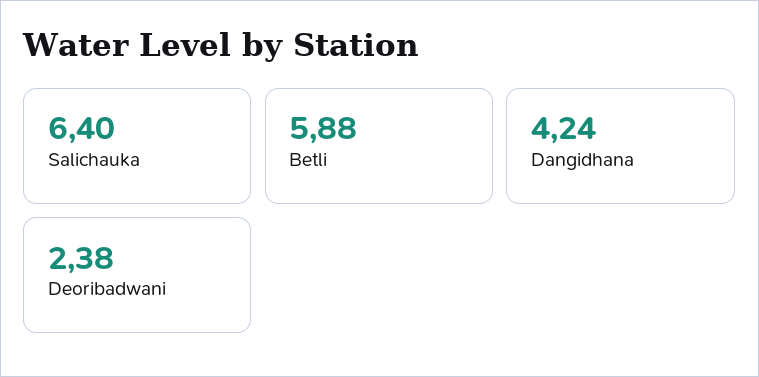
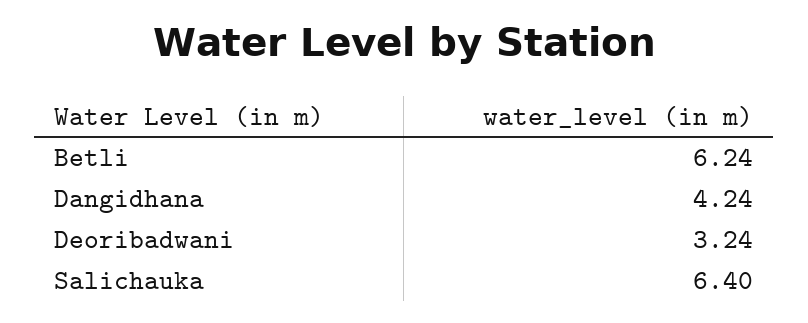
  {
    "Salichauka": 6.4,
-   "Betli": 5.88,
+   "Betli": 6.24,
    "Dangidhana": 4.24,
-   "Deoribadwani": 2.38
+   "Deoribadwani": 3.24
  }

